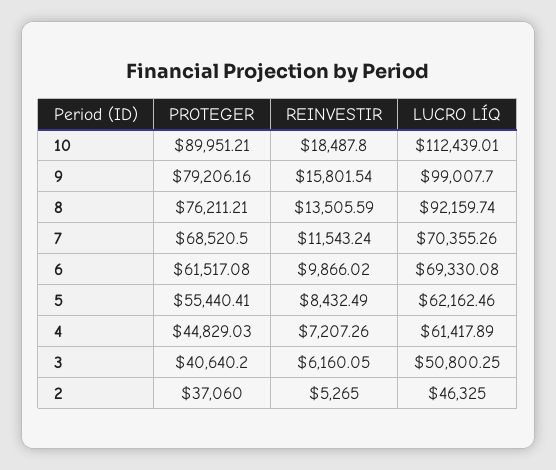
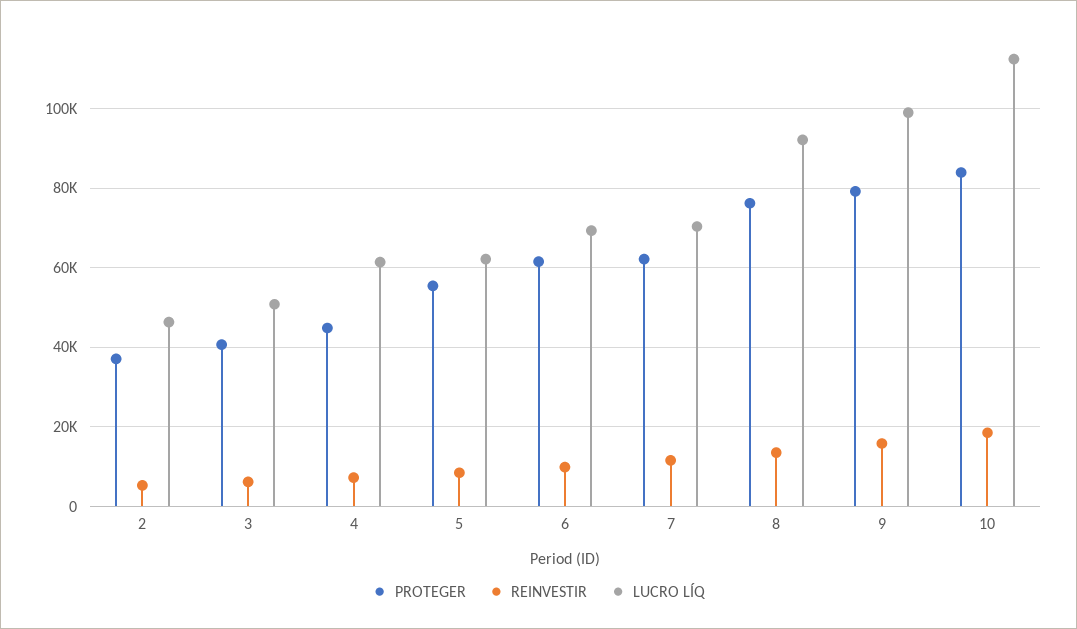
  {
    "PROTEGER": {
-     "10": 89951.21,
+     "10": 84000,
      "9": 79206.16,
      "8": 76211.21,
-     "7": 68520.5,
+     "7": 62000,
      "6": 61517.08,
      "5": 55440.41,
      "4": 44829.03,
      "3": 40640.2,
      "2": 37060
    },
    "REINVESTIR": {
      "10": 18487.8,
      "9": 15801.54,
      "8": 13505.59,
      "7": 11543.24,
      "6": 9866.02,
      "5": 8432.49,
      "4": 7207.26,
      "3": 6160.05,
      "2": 5265
    },
    "LUCRO LÍQ": {
      "10": 112439.01,
      "9": 99007.7,
      "8": 92159.74,
      "7": 70355.26,
      "6": 69330.08,
      "5": 62162.46,
      "4": 61417.89,
      "3": 50800.25,
      "2": 46325
    }
  }

